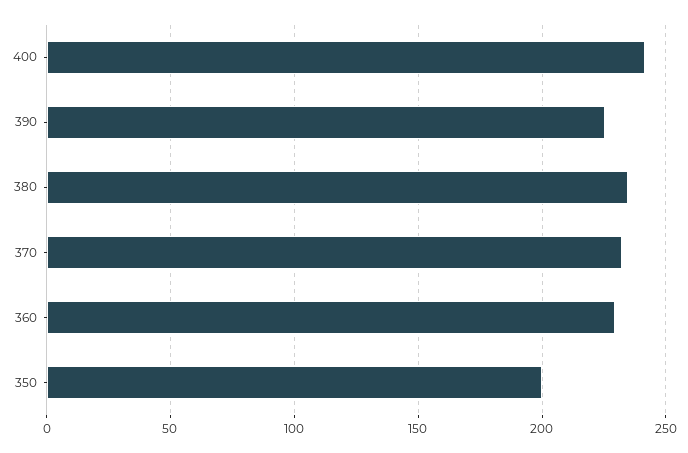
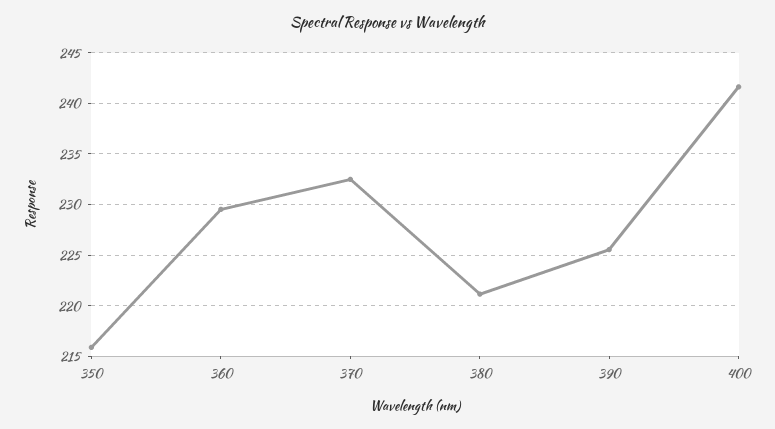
  {
    "400": 242,
    "390": 226,
-   "380": 235,
+   "380": 221,
    "370": 232,
    "360": 230,
-   "350": 200
+   "350": 216
  }

